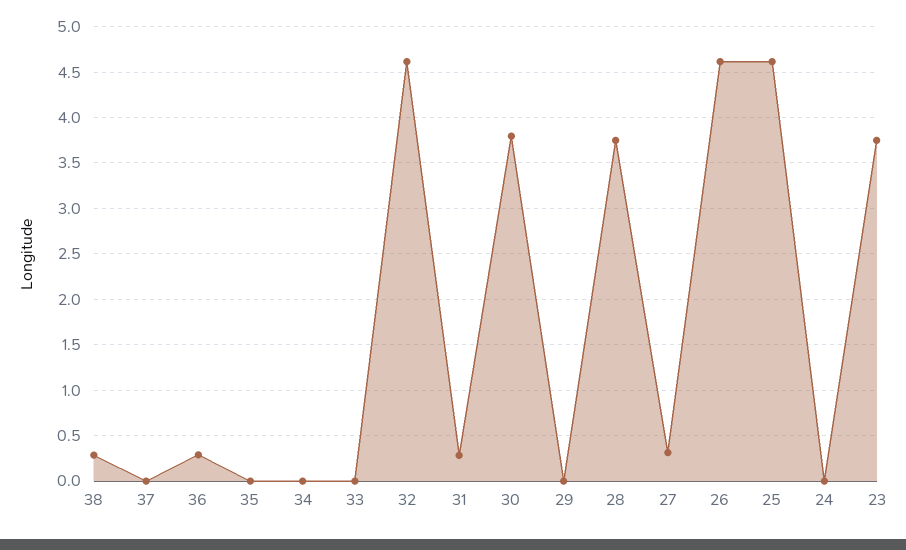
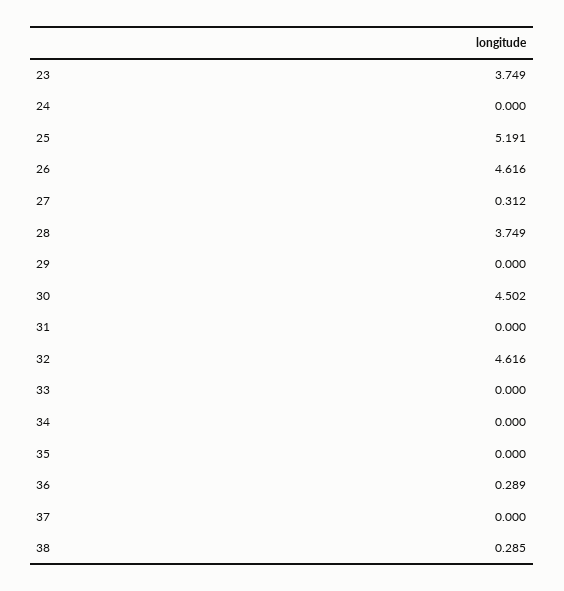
  {
    "38": 0.285,
    "37": 0,
    "36": 0.289,
    "35": 0,
    "34": 0,
    "33": 0,
    "32": 4.616,
-   "31": 0.3,
+   "31": 0,
-   "30": 3.8,
+   "30": 4.502,
    "29": 0,
    "28": 3.749,
    "27": 0.312,
    "26": 4.616,
-   "25": 4.6,
+   "25": 5.191,
    "24": 0,
    "23": 3.749
  }

